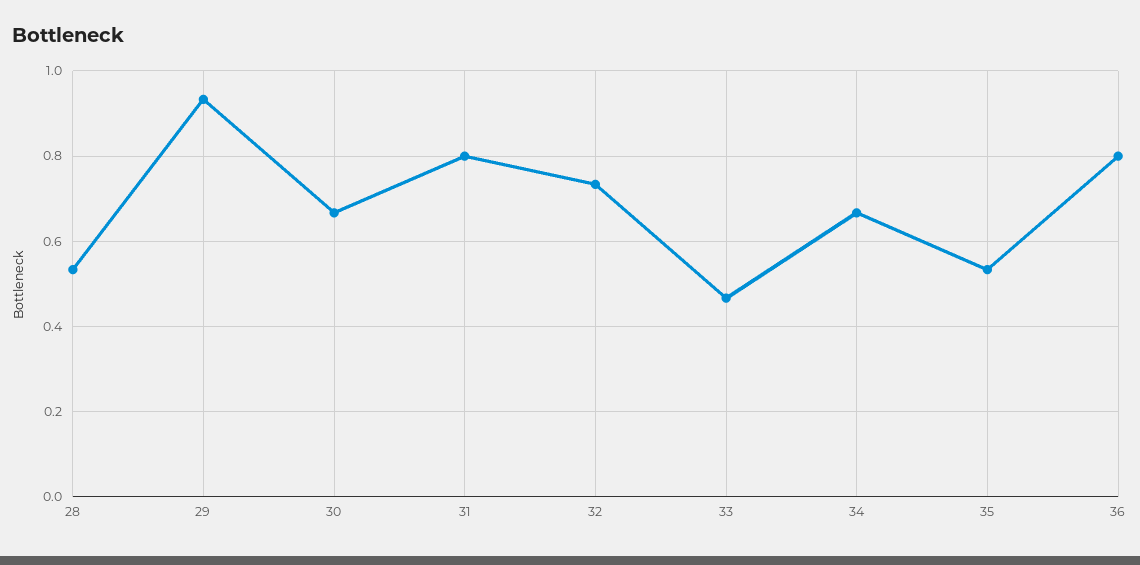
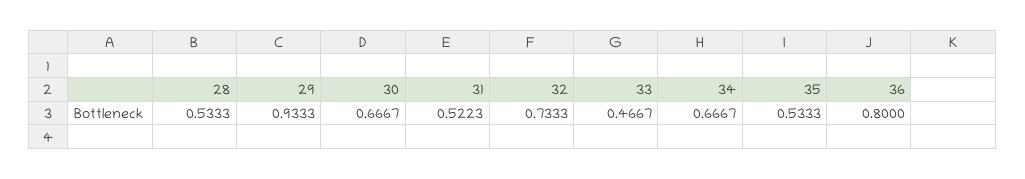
  {
    "28": 0.5333,
    "29": 0.9333,
    "30": 0.6667,
-   "31": 0.8,
+   "31": 0.5223,
    "32": 0.7333,
    "33": 0.4667,
    "34": 0.6667,
    "35": 0.5333,
    "36": 0.8
  }

